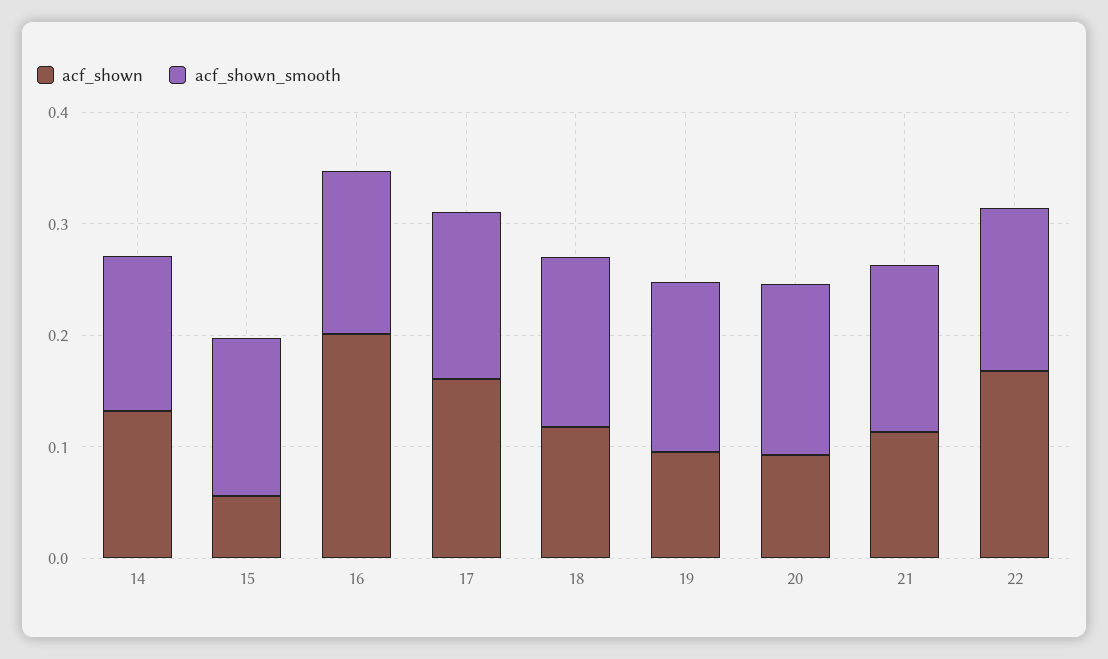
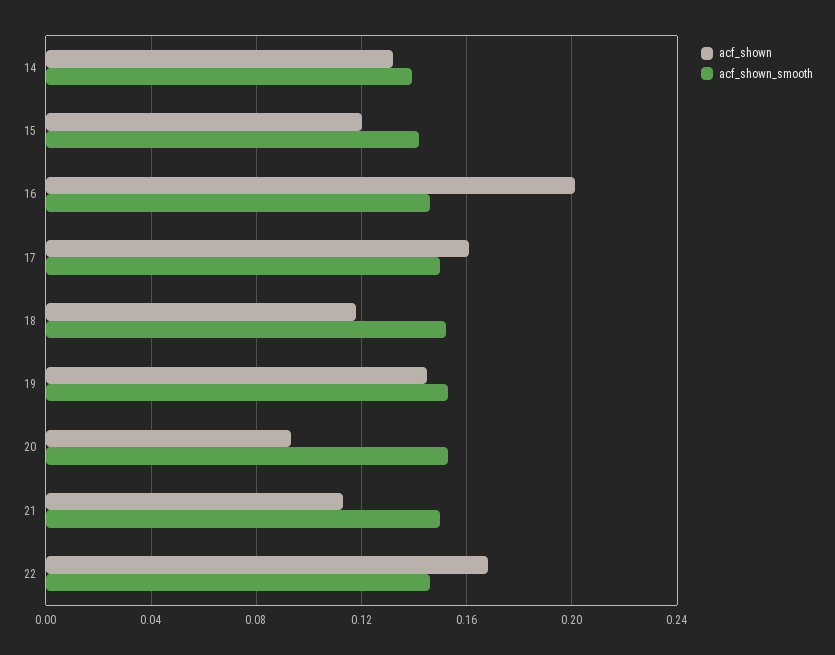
  {
    "acf_shown": {
      "14": 0.13,
-     "15": 0.06,
+     "15": 0.12,
      "16": 0.2,
      "17": 0.16,
      "18": 0.12,
-     "19": 0.1,
+     "19": 0.145,
      "20": 0.095,
      "21": 0.115,
      "22": 0.17
    },
    "acf_shown_smooth": {
      "14": 0.14,
      "15": 0.14,
      "16": 0.145,
      "17": 0.15,
      "18": 0.15,
      "19": 0.155,
      "20": 0.155,
      "21": 0.15,
      "22": 0.145
    }
  }

